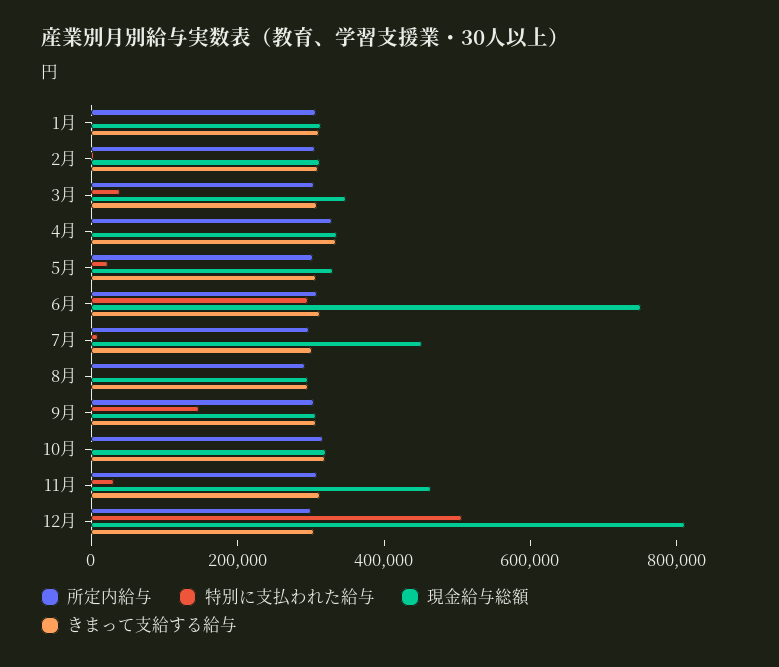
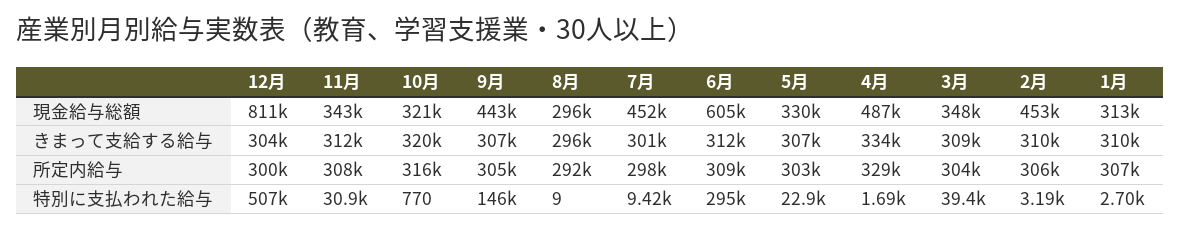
  {
    "所定内給与": {
      "1月": 307000,
      "2月": 306000,
      "3月": 304000,
      "4月": 329000,
      "5月": 303000,
      "6月": 309000,
      "7月": 298000,
      "8月": 292000,
      "9月": 305000,
      "10月": 316000,
      "11月": 308000,
      "12月": 300000
    },
    "特別に支払われた給与": {
      "1月": 2700,
      "2月": 3190,
      "3月": 39400,
      "4月": 1690,
      "5月": 22900,
      "6月": 295000,
      "7月": 9420,
      "8月": 9,
      "9月": 146000,
      "10月": 770,
      "11月": 30900,
      "12月": 507000
    },
    "現金給与総額": {
      "1月": 313000,
-     "2月": 300000,
+     "2月": 453000,
      "3月": 348000,
-     "4月": 350000,
+     "4月": 487000,
      "5月": 330000,
-     "6月": 750000,
+     "6月": 605000,
      "7月": 452000,
      "8月": 296000,
-     "9月": 300000,
+     "9月": 443000,
      "10月": 321000,
-     "11月": 450000,
+     "11月": 343000,
      "12月": 811000
    },
    "きまって支給する給与": {
      "1月": 310000,
      "2月": 310000,
      "3月": 309000,
      "4月": 334000,
      "5月": 307000,
      "6月": 312000,
      "7月": 301000,
      "8月": 296000,
      "9月": 307000,
      "10月": 320000,
      "11月": 312000,
      "12月": 304000
    }
  }

